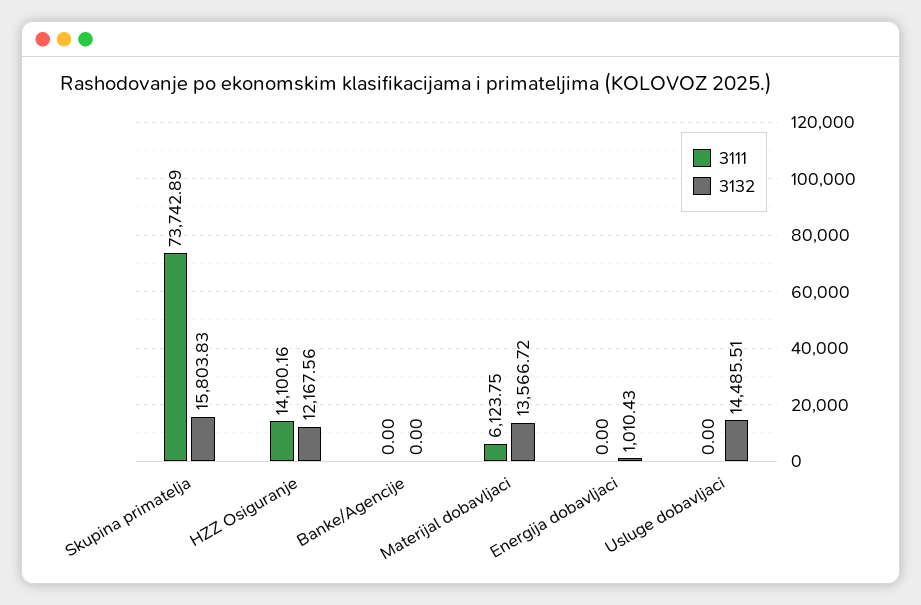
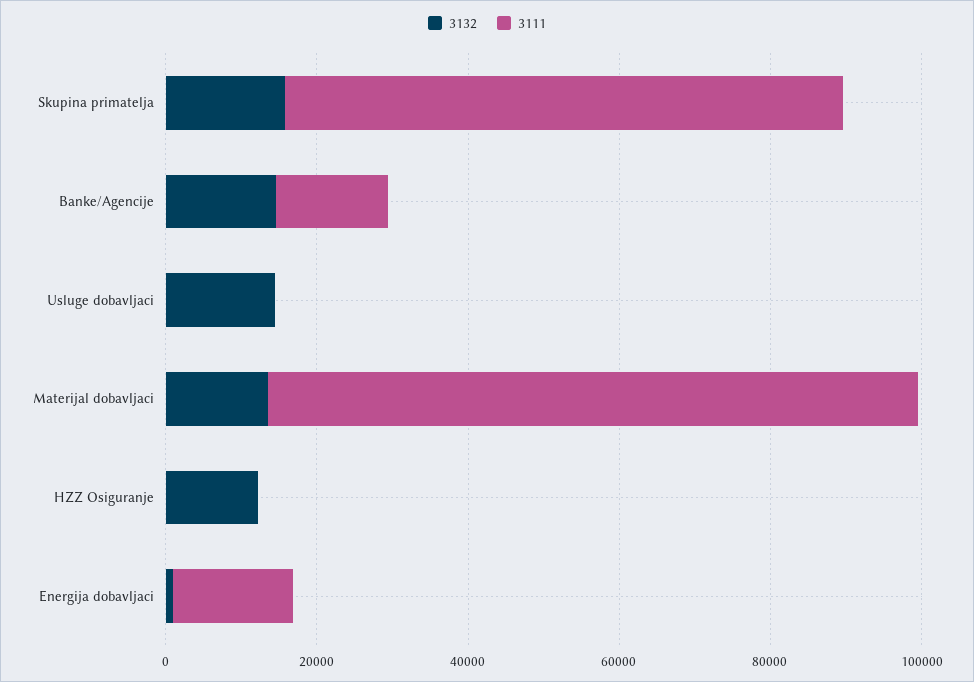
  {
    "3111": {
      "Skupina primatelja": 73742.89,
-     "HZZ Osiguranje": 14100.16,
+     "HZZ Osiguranje": 0,
-     "Banke/Agencije": 0,
+     "Banke/Agencije": 15000,
-     "Materijal dobavljaci": 6123.75,
+     "Materijal dobavljaci": 85000,
-     "Energija dobavljaci": 0,
+     "Energija dobavljaci": 15000,
      "Usluge dobavljaci": 0
    },
    "3132": {
      "Skupina primatelja": 15803.83,
      "HZZ Osiguranje": 12167.56,
-     "Banke/Agencije": 0,
+     "Banke/Agencije": 15000,
      "Materijal dobavljaci": 13566.72,
      "Energija dobavljaci": 1010.43,
      "Usluge dobavljaci": 14485.51
    }
  }

